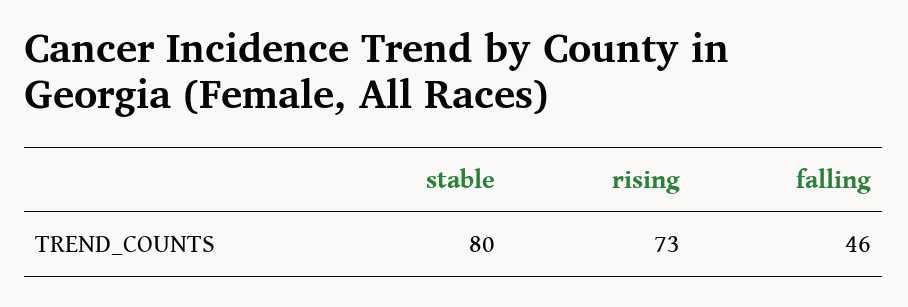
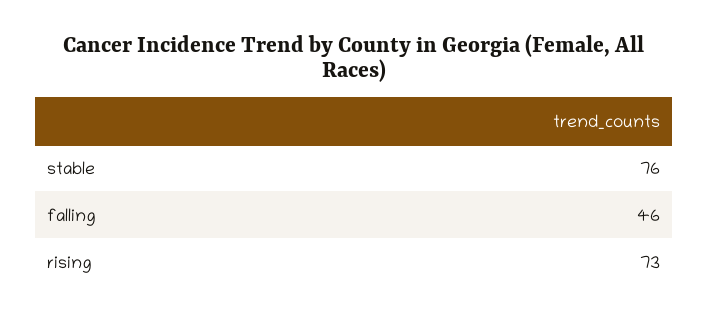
  {
-   "stable": 80,
+   "stable": 76,
    "rising": 73,
    "falling": 46
  }

